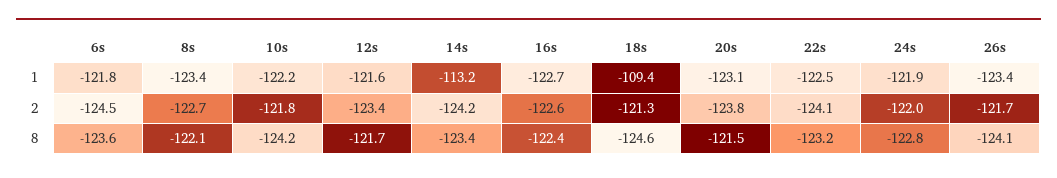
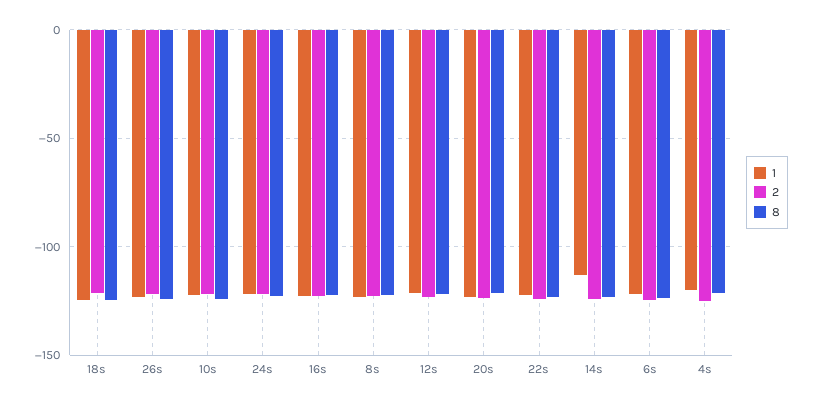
  {
    "1": {
      "6s": -121.8,
      "8s": -123.4,
      "10s": -122.2,
      "12s": -121.6,
      "14s": -113.2,
      "16s": -122.7,
-     "18s": -109.4,
+     "18s": -125,
      "20s": -123.1,
      "22s": -122.5,
      "24s": -121.9,
-     "26s": -123.4
+     "26s": -123.4,
+     "4s": -120
    },
    "2": {
      "6s": -124.5,
      "8s": -122.7,
      "10s": -121.8,
      "12s": -123.4,
      "14s": -124.2,
      "16s": -122.6,
      "18s": -121.3,
      "20s": -123.8,
      "22s": -124.1,
      "24s": -122,
-     "26s": -121.7
+     "26s": -121.7,
+     "4s": -125
    },
    "8": {
      "6s": -123.6,
      "8s": -122.1,
      "10s": -124.2,
      "12s": -121.7,
      "14s": -123.4,
      "16s": -122.4,
      "18s": -124.6,
      "20s": -121.5,
      "22s": -123.2,
      "24s": -122.8,
-     "26s": -124.1
+     "26s": -124.1,
+     "4s": -120
    }
  }

